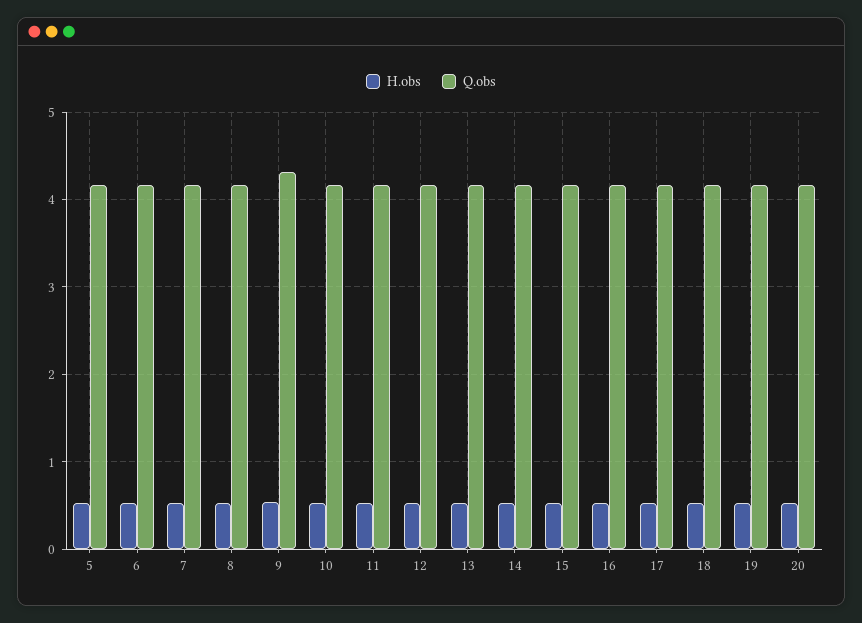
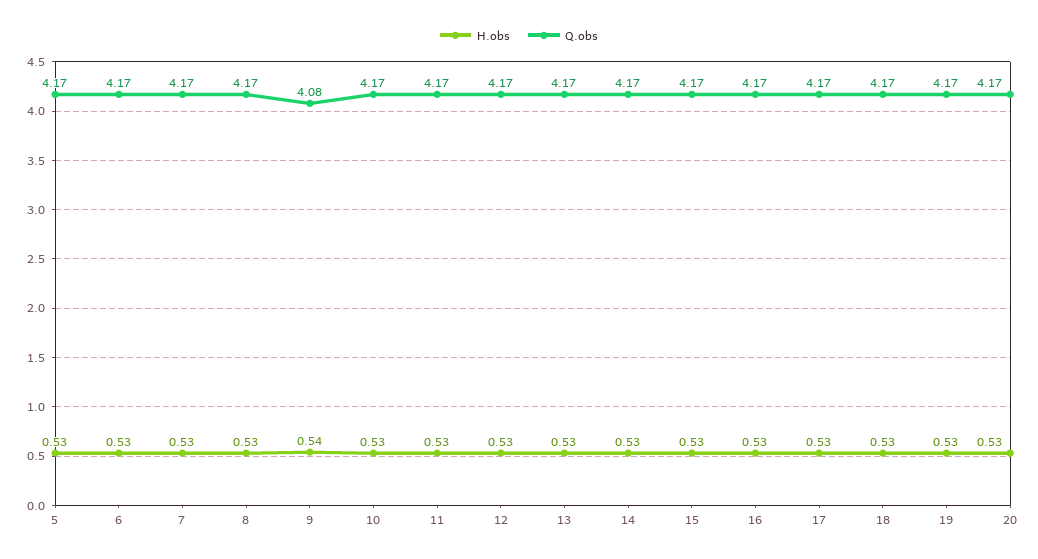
  {
    "H.obs": {
      "5": 0.53,
      "6": 0.53,
      "7": 0.53,
      "8": 0.53,
      "9": 0.54,
      "10": 0.53,
      "11": 0.53,
      "12": 0.53,
      "13": 0.53,
      "14": 0.53,
      "15": 0.53,
      "16": 0.53,
      "17": 0.53,
      "18": 0.53,
      "19": 0.53,
      "20": 0.53
    },
    "Q.obs": {
      "5": 4.17,
      "6": 4.17,
      "7": 4.17,
      "8": 4.17,
-     "9": 4.3,
+     "9": 4.08,
      "10": 4.17,
      "11": 4.17,
      "12": 4.17,
      "13": 4.17,
      "14": 4.17,
      "15": 4.17,
      "16": 4.17,
      "17": 4.17,
      "18": 4.17,
      "19": 4.17,
      "20": 4.17
    }
  }

